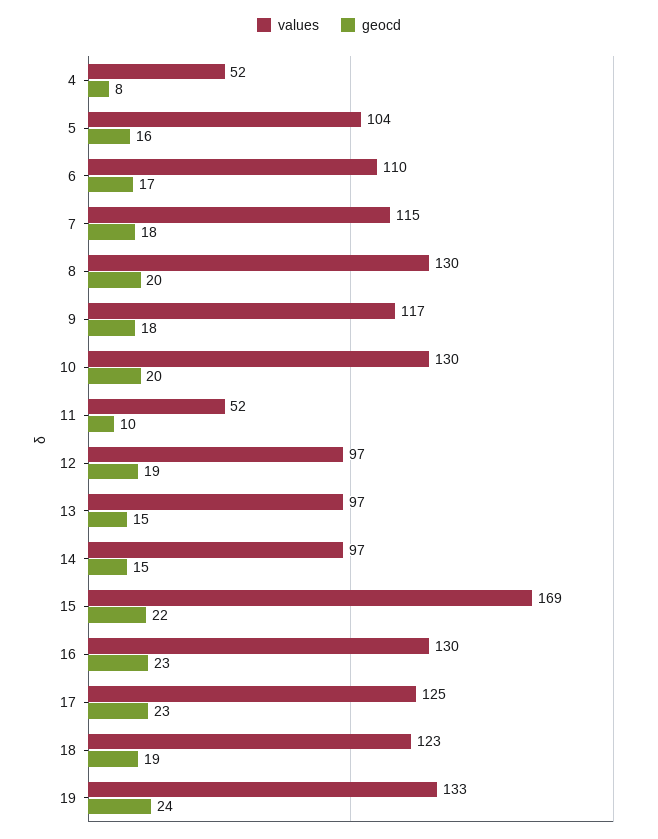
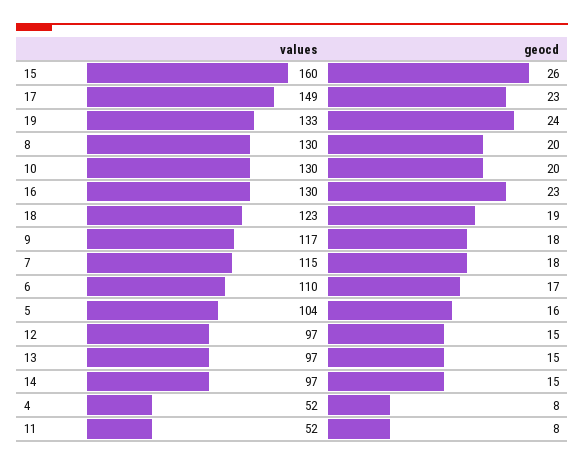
  {
    "values": {
      "4": 52,
      "5": 104,
      "6": 110,
      "7": 115,
      "8": 130,
      "9": 117,
      "10": 130,
      "11": 52,
      "12": 97,
      "13": 97,
      "14": 97,
-     "15": 169,
+     "15": 160,
      "16": 130,
-     "17": 125,
+     "17": 149,
      "18": 123,
      "19": 133
    },
    "geocd": {
      "4": 8,
      "5": 16,
      "6": 17,
      "7": 18,
      "8": 20,
      "9": 18,
      "10": 20,
-     "11": 10,
+     "11": 8,
-     "12": 19,
+     "12": 15,
      "13": 15,
      "14": 15,
-     "15": 22,
+     "15": 26,
      "16": 23,
      "17": 23,
      "18": 19,
      "19": 24
    }
  }

